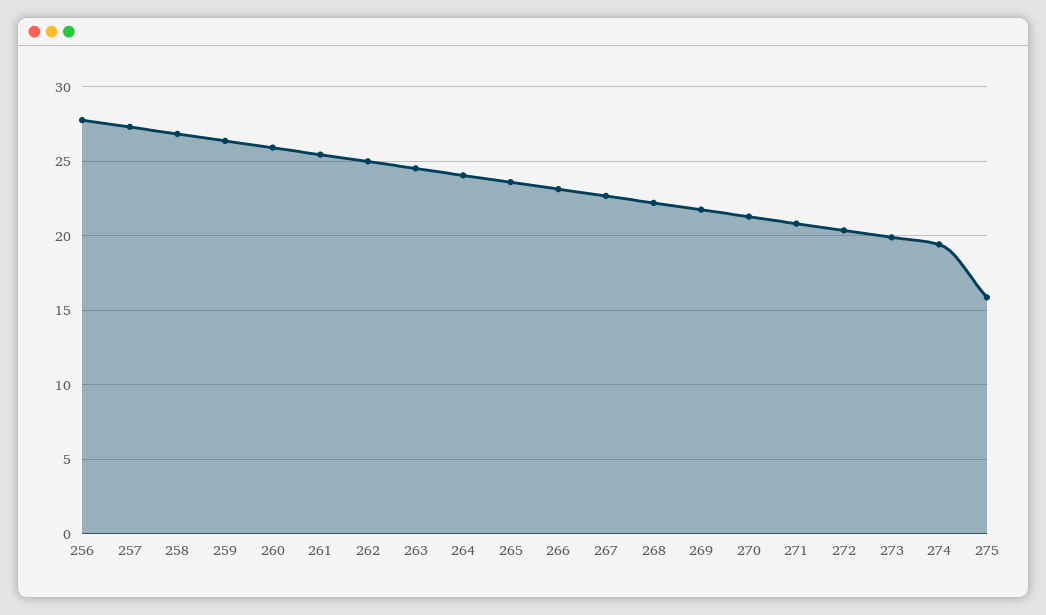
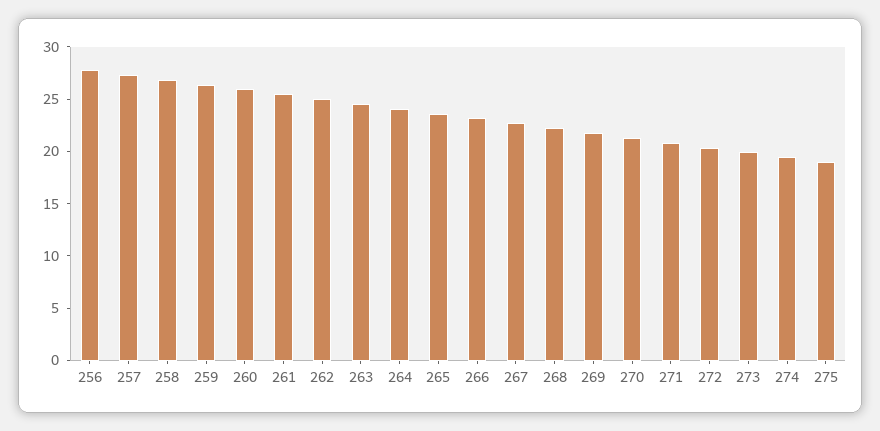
  {
    "256": 28,
    "257": 27.5,
    "258": 27,
    "259": 26.5,
    "260": 26,
    "261": 25.5,
    "262": 25,
    "263": 24.5,
    "264": 24,
    "265": 23.5,
    "266": 23,
    "267": 22.5,
    "268": 22,
    "269": 22,
    "270": 21.5,
    "271": 21,
    "272": 20.5,
    "273": 20,
    "274": 19.5,
-   "275": 16
+   "275": 19
  }

